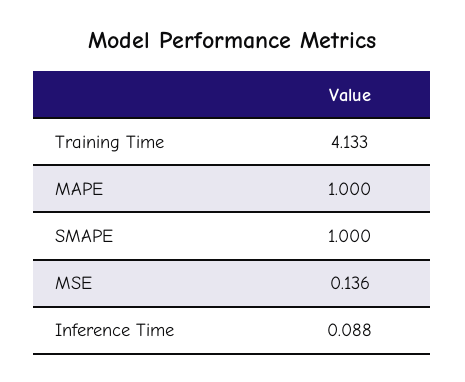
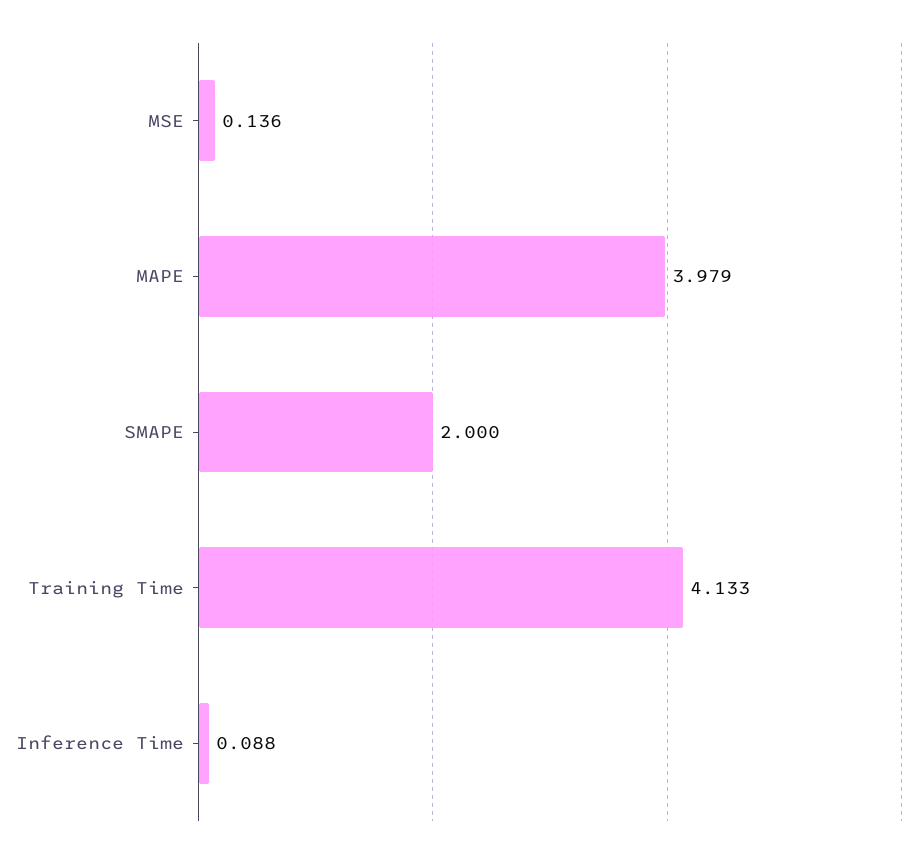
  {
    "Training Time": 4.133,
-   "MAPE": 1,
+   "MAPE": 3.979,
-   "SMAPE": 1,
+   "SMAPE": 2,
    "MSE": 0.136,
    "Inference Time": 0.088
  }

